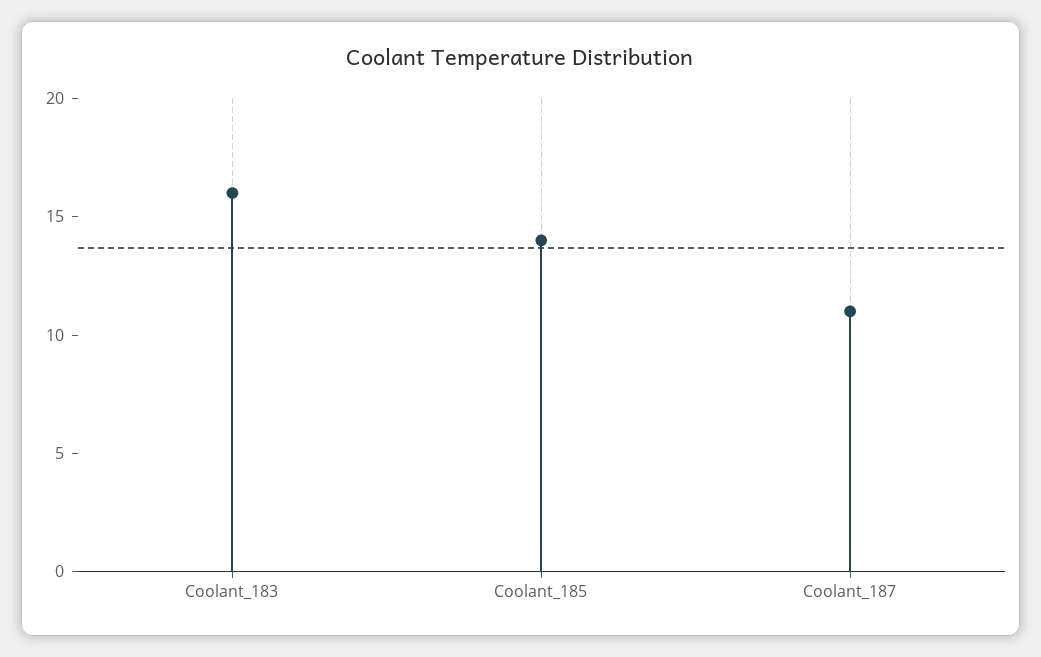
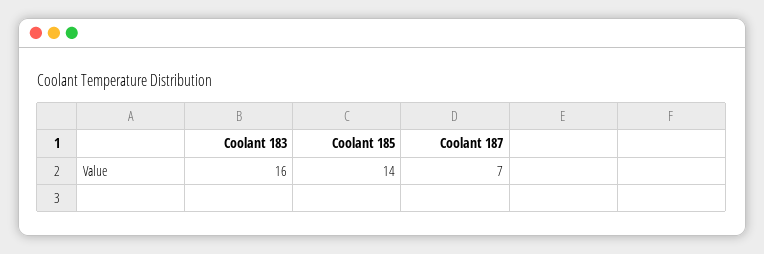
  {
    "Coolant_183": 16,
    "Coolant_185": 14,
-   "Coolant_187": 11
+   "Coolant_187": 7
  }

